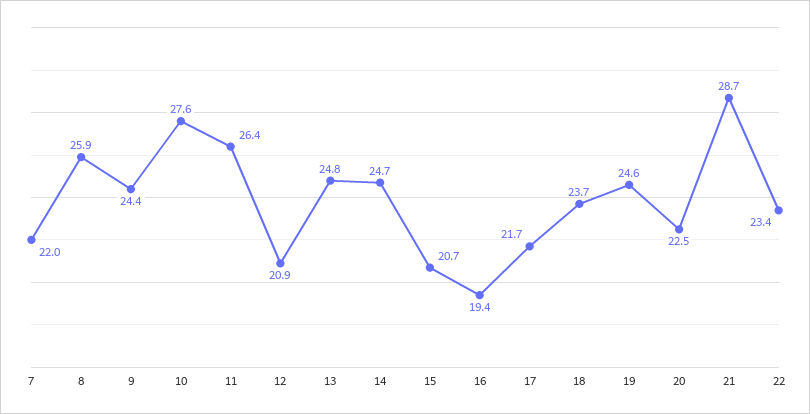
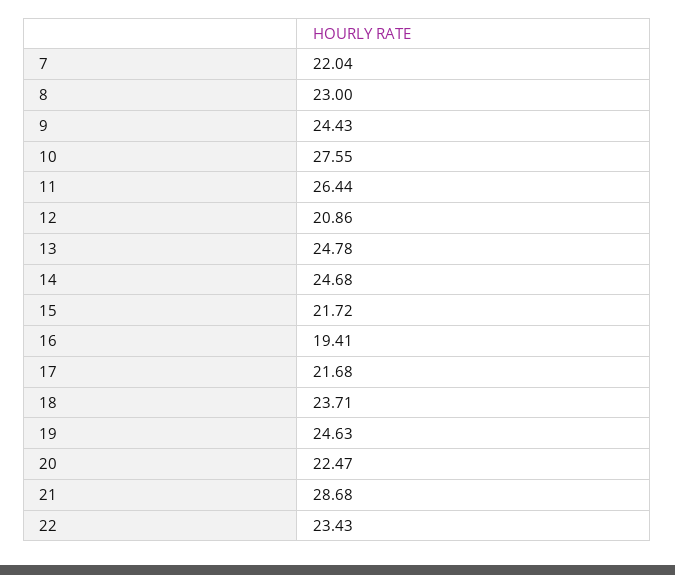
  {
    "7": 22.04,
-   "8": 25.9,
+   "8": 23,
    "9": 24.43,
    "10": 27.55,
    "11": 26.44,
    "12": 20.86,
    "13": 24.78,
    "14": 24.68,
-   "15": 20.7,
+   "15": 21.72,
    "16": 19.41,
    "17": 21.68,
    "18": 23.71,
    "19": 24.63,
    "20": 22.47,
    "21": 28.68,
    "22": 23.43
  }

